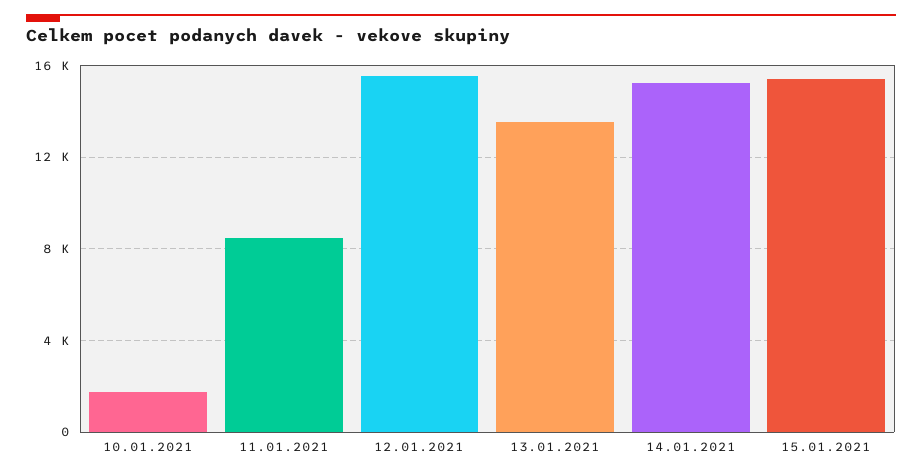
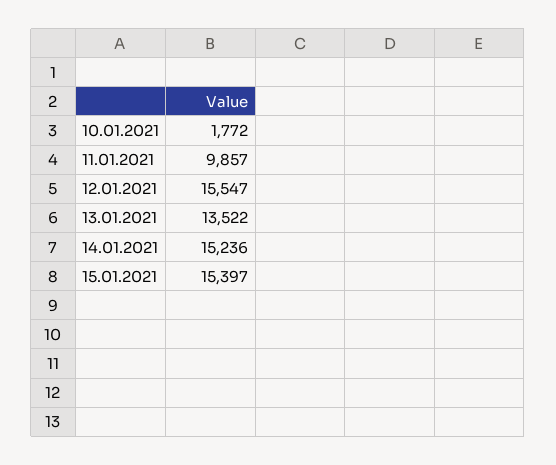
  {
    "10.01.2021": 1772,
-   "11.01.2021": 8500,
+   "11.01.2021": 9857,
    "12.01.2021": 15547,
    "13.01.2021": 13522,
    "14.01.2021": 15236,
    "15.01.2021": 15397
  }

